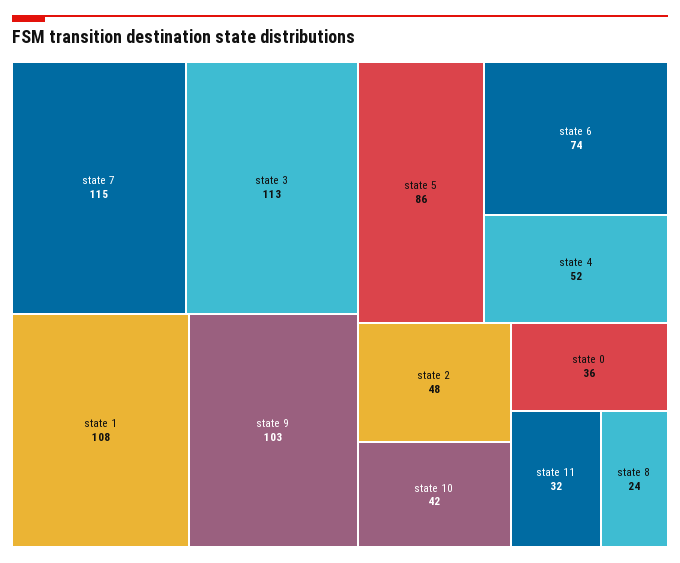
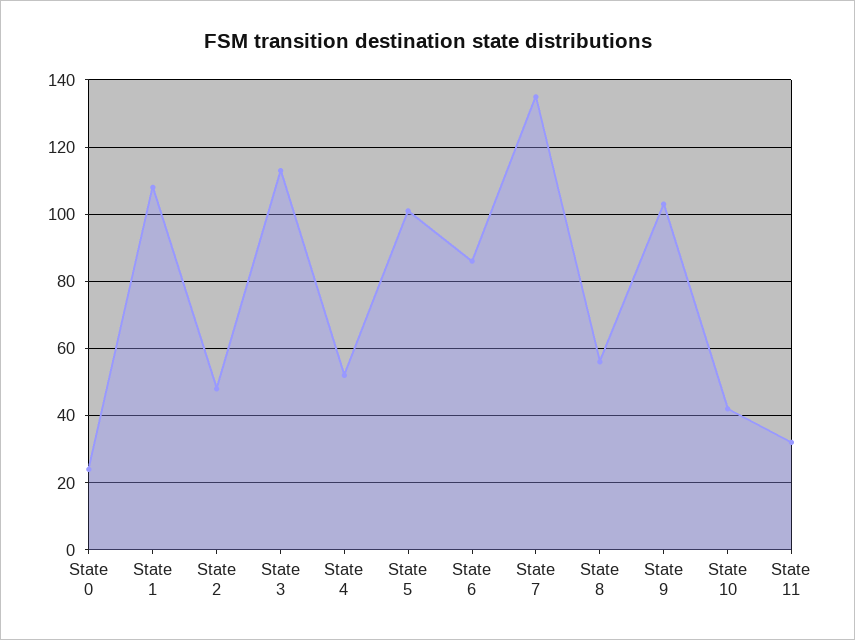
  {
-   "state 7": 115,
+   "state 7": 135,
    "state 3": 113,
    "state 1": 108,
    "state 9": 103,
-   "state 5": 86,
+   "state 5": 100,
-   "state 6": 74,
+   "state 6": 85,
    "state 4": 52,
    "state 2": 48,
    "state 10": 42,
-   "state 0": 36,
+   "state 0": 25,
    "state 11": 32,
-   "state 8": 24
+   "state 8": 55
  }

